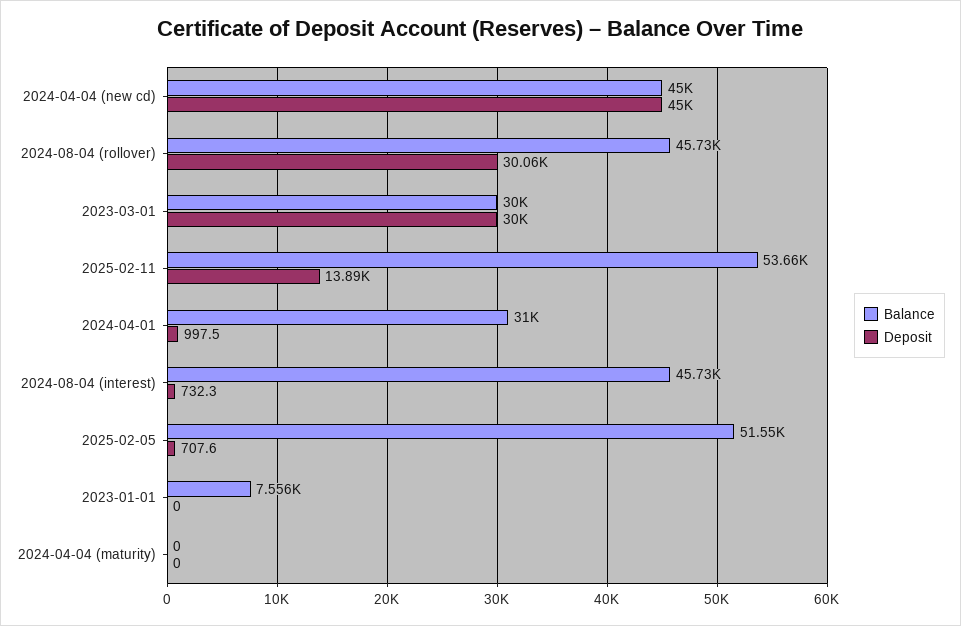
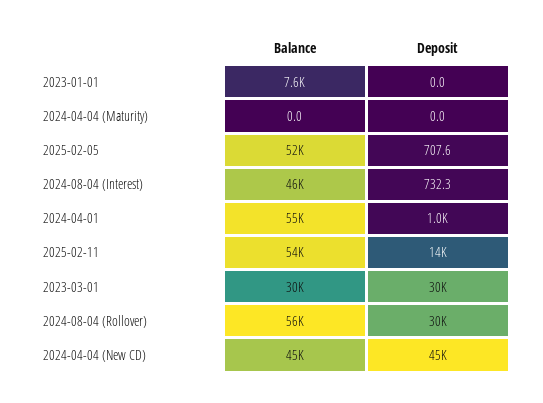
  {
    "Balance": {
      "2024-04-04 (new cd)": 45000,
-     "2024-08-04 (rollover)": 45730,
+     "2024-08-04 (rollover)": 56000,
      "2023-03-01": 30000,
      "2025-02-11": 53660,
-     "2024-04-01": 31000,
+     "2024-04-01": 55000,
      "2024-08-04 (interest)": 45730,
      "2025-02-05": 51550,
      "2023-01-01": 7556,
      "2024-04-04 (maturity)": 0
    },
    "Deposit": {
      "2024-04-04 (new cd)": 45000,
      "2024-08-04 (rollover)": 30060,
      "2023-03-01": 30000,
      "2025-02-11": 13890,
      "2024-04-01": 997.5,
      "2024-08-04 (interest)": 732.3,
      "2025-02-05": 707.6,
      "2023-01-01": 0,
      "2024-04-04 (maturity)": 0
    }
  }

